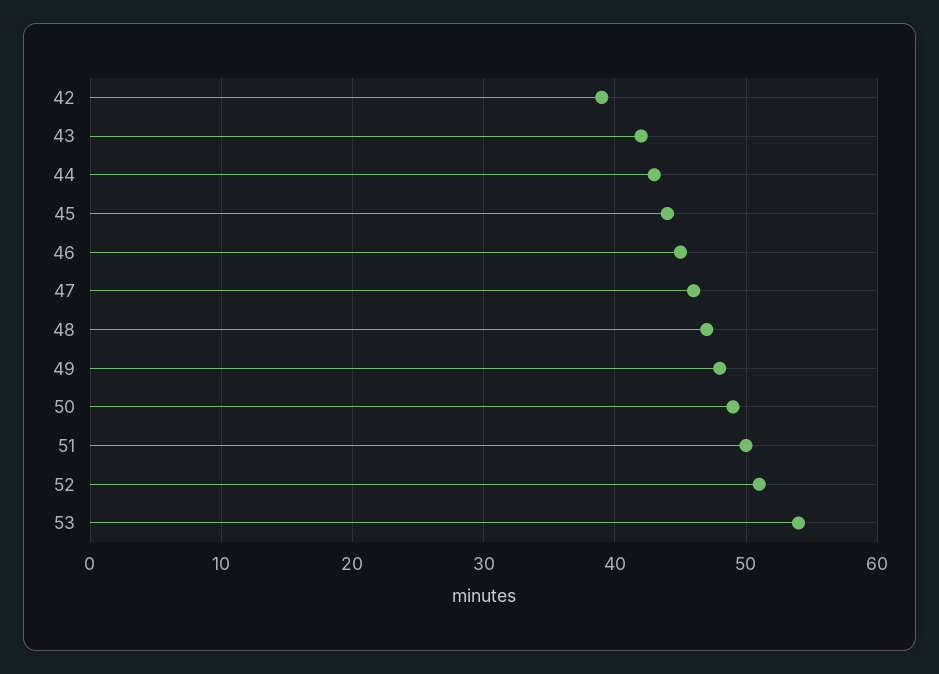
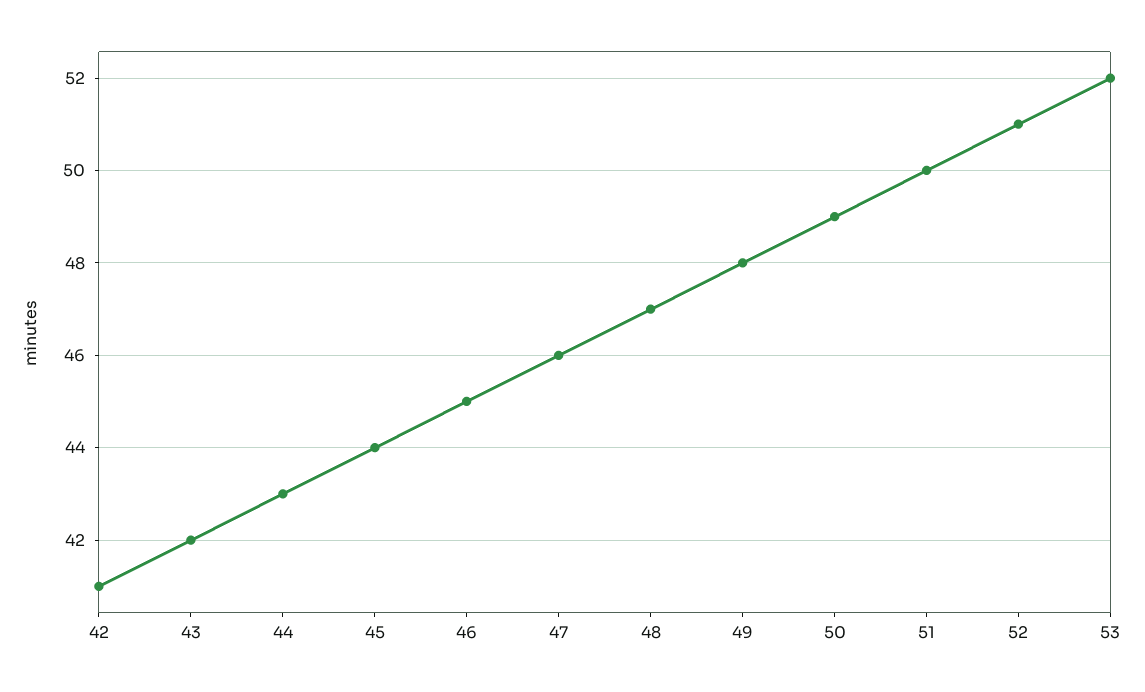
  {
-   "42": 39,
+   "42": 41,
    "43": 42,
    "44": 43,
    "45": 44,
    "46": 45,
    "47": 46,
    "48": 47,
    "49": 48,
    "50": 49,
    "51": 50,
    "52": 51,
-   "53": 54
+   "53": 52
  }

